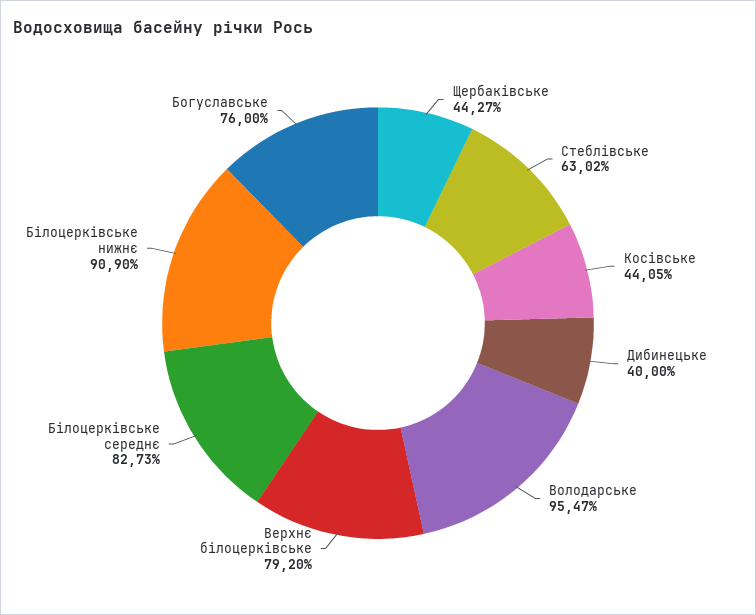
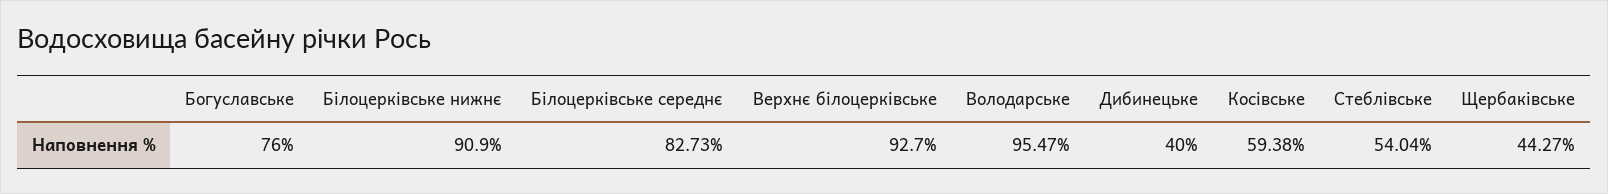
  {
    "Щербаківське": 44.27,
-   "Стеблівське": 63.02,
+   "Стеблівське": 54.04,
-   "Косівське": 44.05,
+   "Косівське": 59.38,
    "Дибинецьке": 40,
    "Володарське": 95.47,
-   "Верхнє білоцерківське": 79.2,
+   "Верхнє білоцерківське": 92.7,
    "Білоцерківське середнє": 82.73,
    "Білоцерківське нижнє": 90.9,
    "Богуславське": 76
  }

